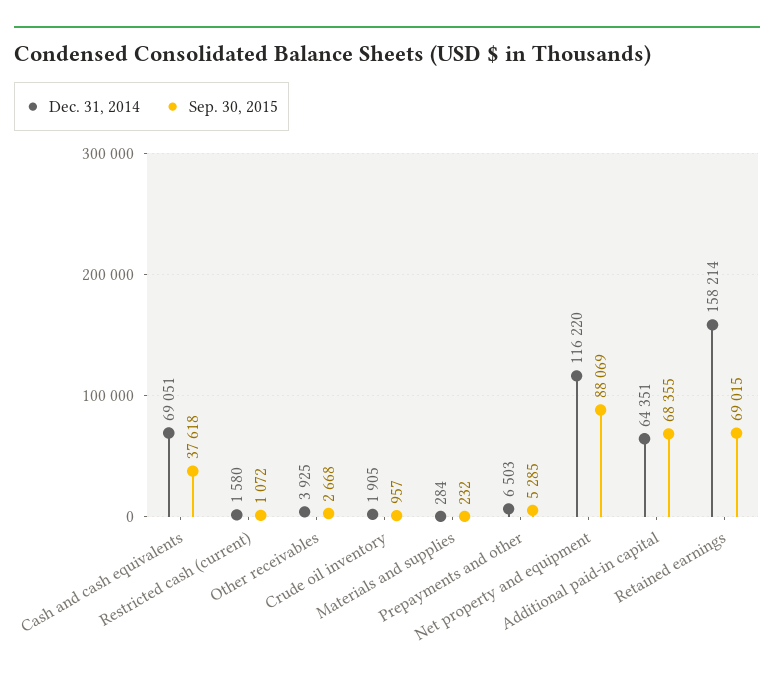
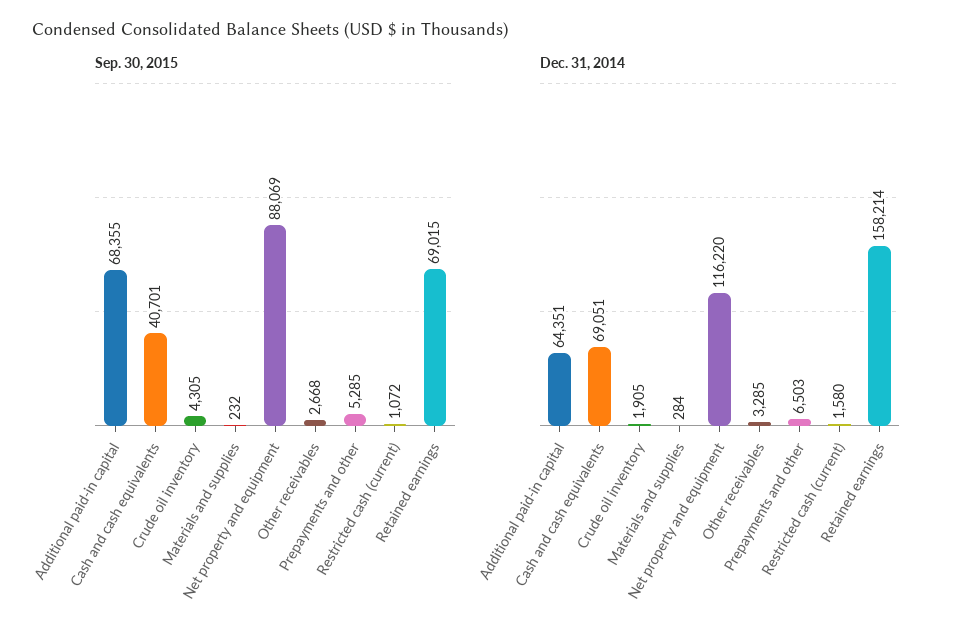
  {
    "Dec. 31, 2014": {
      "Cash and cash equivalents": 69051,
      "Restricted cash (current)": 1580,
-     "Other receivables": 3925,
+     "Other receivables": 3285,
      "Crude oil inventory": 1905,
      "Materials and supplies": 284,
      "Prepayments and other": 6503,
      "Net property and equipment": 116220,
      "Additional paid-in capital": 64351,
      "Retained earnings": 158214
    },
    "Sep. 30, 2015": {
-     "Cash and cash equivalents": 37618,
+     "Cash and cash equivalents": 40701,
      "Restricted cash (current)": 1072,
      "Other receivables": 2668,
-     "Crude oil inventory": 957,
+     "Crude oil inventory": 4305,
      "Materials and supplies": 232,
      "Prepayments and other": 5285,
      "Net property and equipment": 88069,
      "Additional paid-in capital": 68355,
      "Retained earnings": 69015
    }
  }

